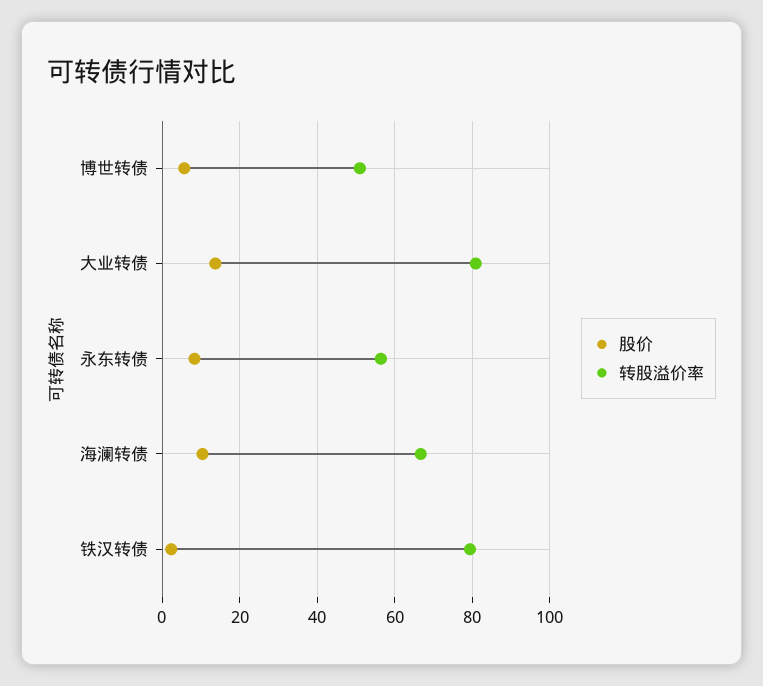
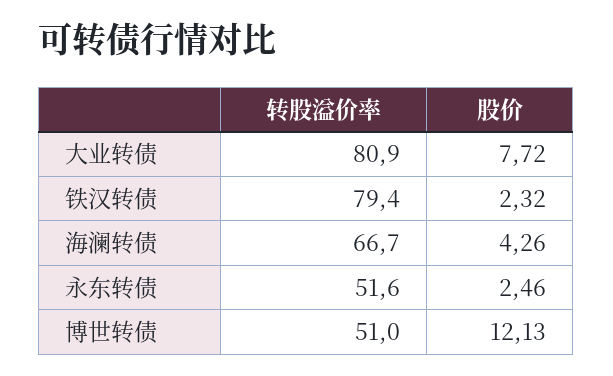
  {
    "股价": {
-     "博世转债": 6,
+     "博世转债": 12.13,
-     "大业转债": 14,
+     "大业转债": 7.72,
-     "永东转债": 8,
+     "永东转债": 2.46,
-     "海澜转债": 10,
+     "海澜转债": 4.26,
      "铁汉转债": 2.32
    },
    "转股溢价率": {
      "博世转债": 51,
      "大业转债": 80.9,
-     "永东转债": 56,
+     "永东转债": 51.6,
      "海澜转债": 66.7,
      "铁汉转债": 79.4
    }
  }

